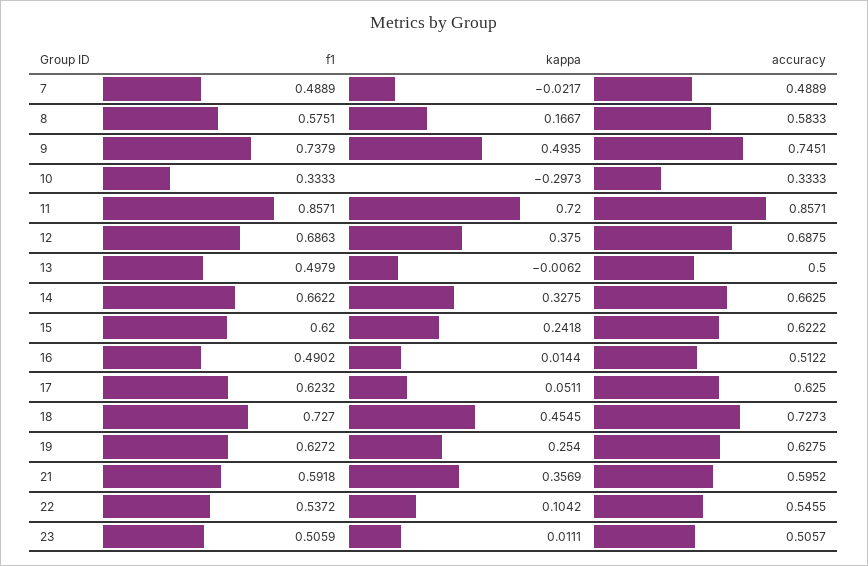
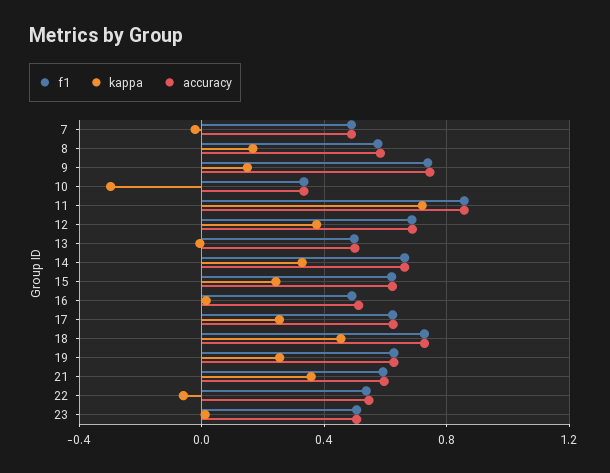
  {
    "f1": {
      "7": 0.4889,
      "8": 0.5751,
      "9": 0.7379,
      "10": 0.3333,
      "11": 0.8571,
      "12": 0.6863,
      "13": 0.4979,
      "14": 0.6622,
      "15": 0.62,
      "16": 0.4902,
      "17": 0.6232,
      "18": 0.727,
      "19": 0.6272,
      "21": 0.5918,
      "22": 0.5372,
      "23": 0.5059
    },
    "kappa": {
      "7": -0.0217,
      "8": 0.1667,
-     "9": 0.4935,
+     "9": 0.15,
      "10": -0.2973,
      "11": 0.72,
      "12": 0.375,
      "13": -0.0062,
      "14": 0.3275,
      "15": 0.2418,
      "16": 0.0144,
-     "17": 0.0511,
+     "17": 0.25,
      "18": 0.4545,
      "19": 0.254,
      "21": 0.3569,
-     "22": 0.1042,
+     "22": -0.05,
      "23": 0.0111
    },
    "accuracy": {
      "7": 0.4889,
      "8": 0.5833,
      "9": 0.7451,
      "10": 0.3333,
      "11": 0.8571,
      "12": 0.6875,
      "13": 0.5,
      "14": 0.6625,
      "15": 0.6222,
      "16": 0.5122,
      "17": 0.625,
      "18": 0.7273,
      "19": 0.6275,
      "21": 0.5952,
      "22": 0.5455,
      "23": 0.5057
    }
  }

